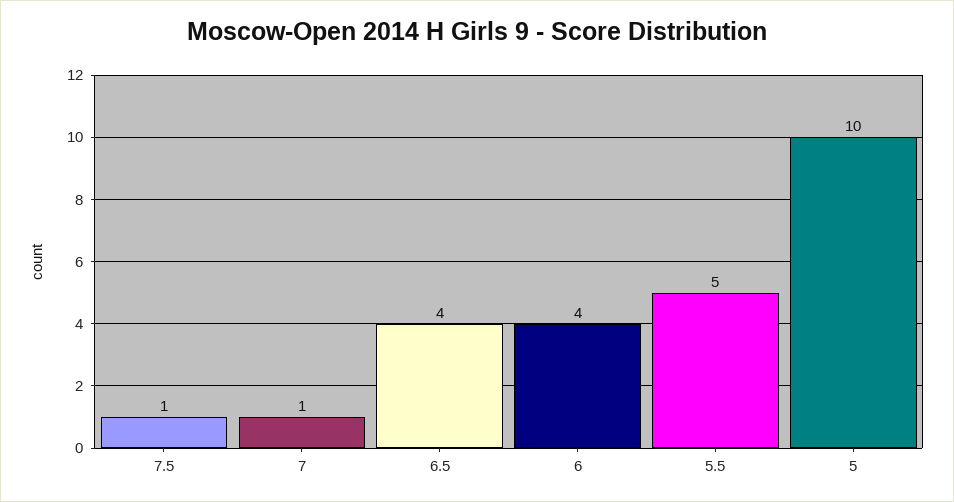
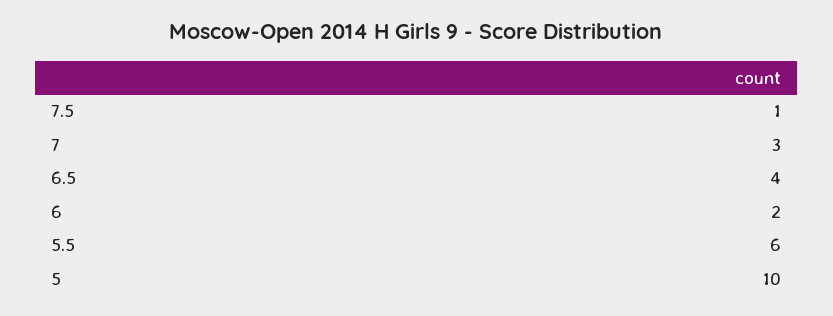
  {
    "7.5": 1,
-   "7": 1,
+   "7": 3,
    "6.5": 4,
-   "6": 4,
+   "6": 2,
-   "5.5": 5,
+   "5.5": 6,
    "5": 10
  }

